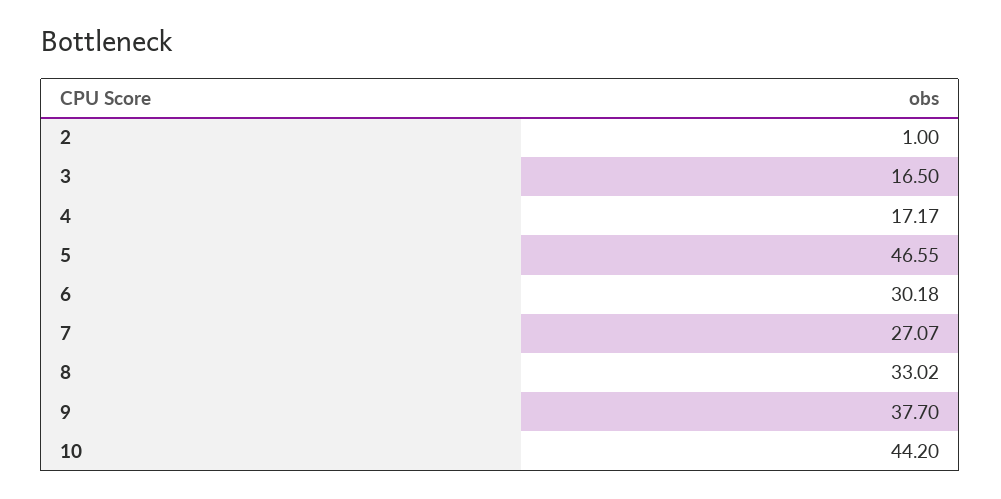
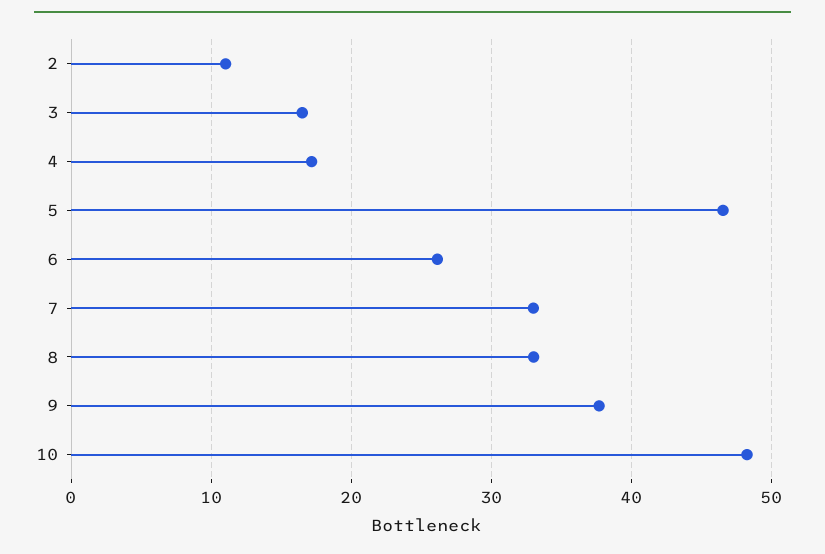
  {
-   "2": 1,
+   "2": 11,
    "3": 16.5,
    "4": 17.17,
    "5": 46.55,
-   "6": 30.18,
+   "6": 26,
-   "7": 27.07,
+   "7": 33,
    "8": 33.02,
    "9": 37.7,
-   "10": 44.2
+   "10": 48
  }

